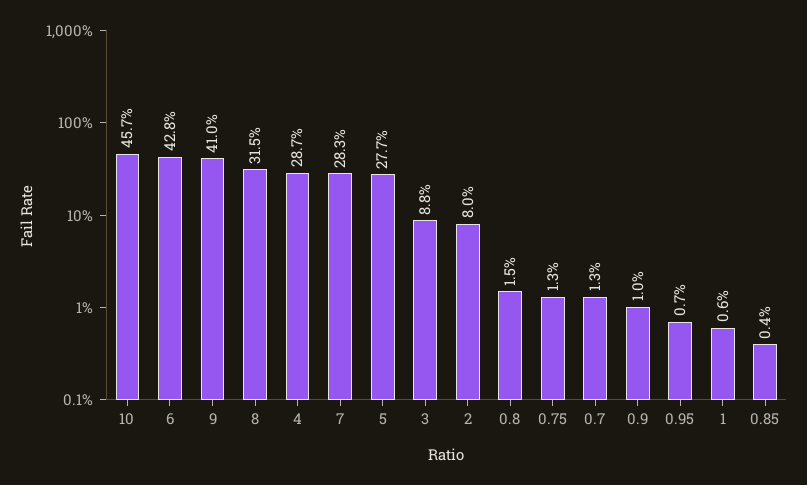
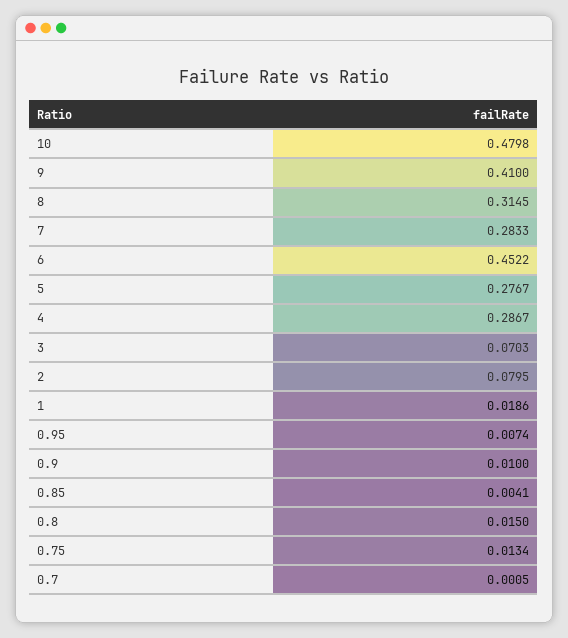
  {
-   "10": 0.457,
+   "10": 0.4798,
-   "6": 0.428,
+   "6": 0.4522,
    "9": 0.41,
    "8": 0.3145,
    "4": 0.2867,
    "7": 0.2833,
    "5": 0.2767,
-   "3": 0.088,
+   "3": 0.0703,
    "2": 0.0795,
    "0.8": 0.015,
    "0.75": 0.0134,
-   "0.7": 0.013,
+   "0.7": 0.0005,
    "0.9": 0.01,
    "0.95": 0.0074,
-   "1": 0.006,
+   "1": 0.0186,
    "0.85": 0.0041
  }

